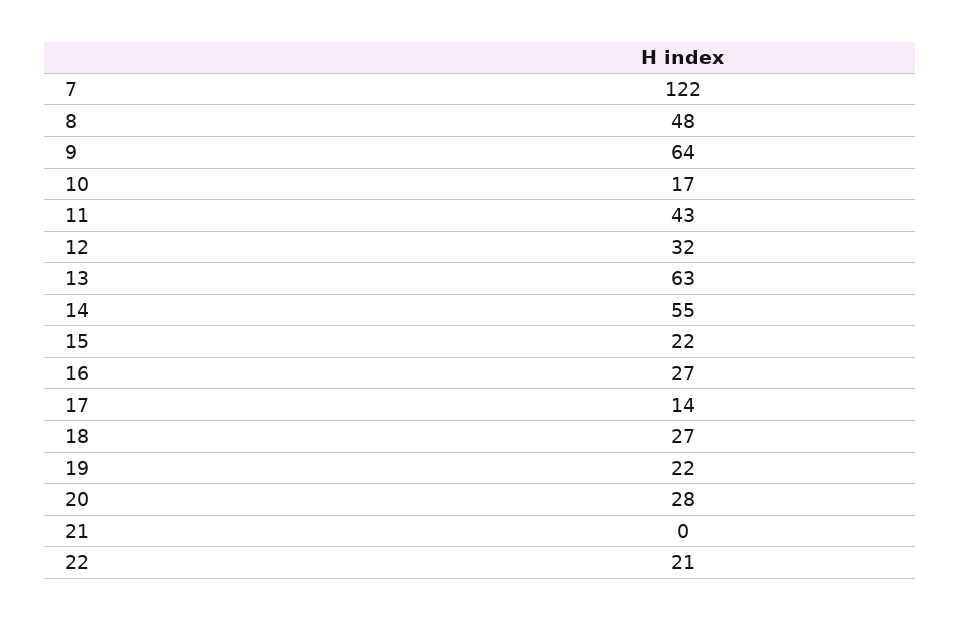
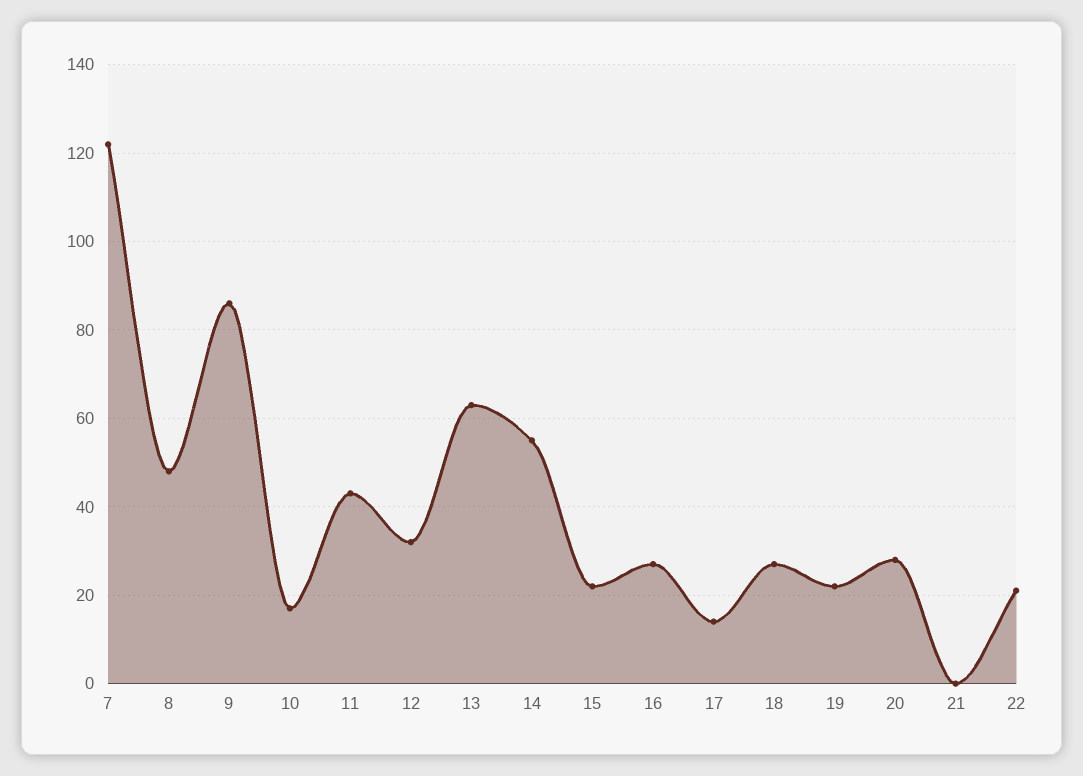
  {
    "7": 122,
    "8": 48,
-   "9": 64,
+   "9": 85,
    "10": 17,
    "11": 43,
    "12": 32,
    "13": 63,
    "14": 55,
    "15": 22,
    "16": 27,
    "17": 14,
    "18": 27,
    "19": 22,
    "20": 28,
    "21": 0,
    "22": 21
  }

